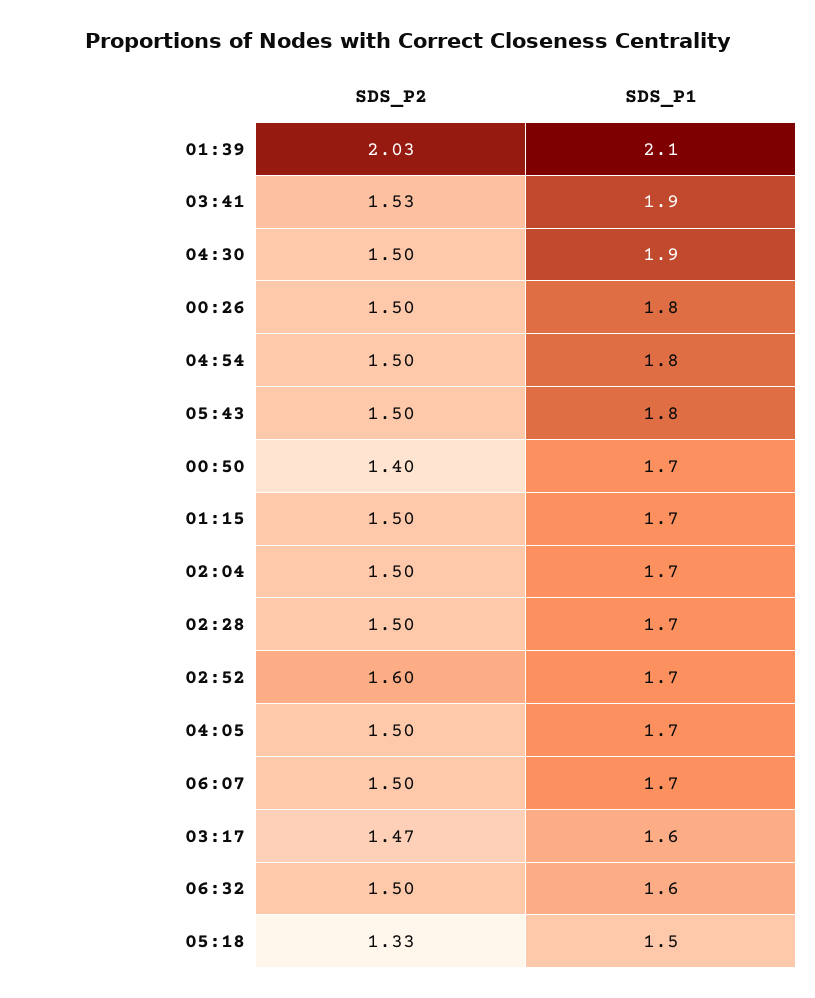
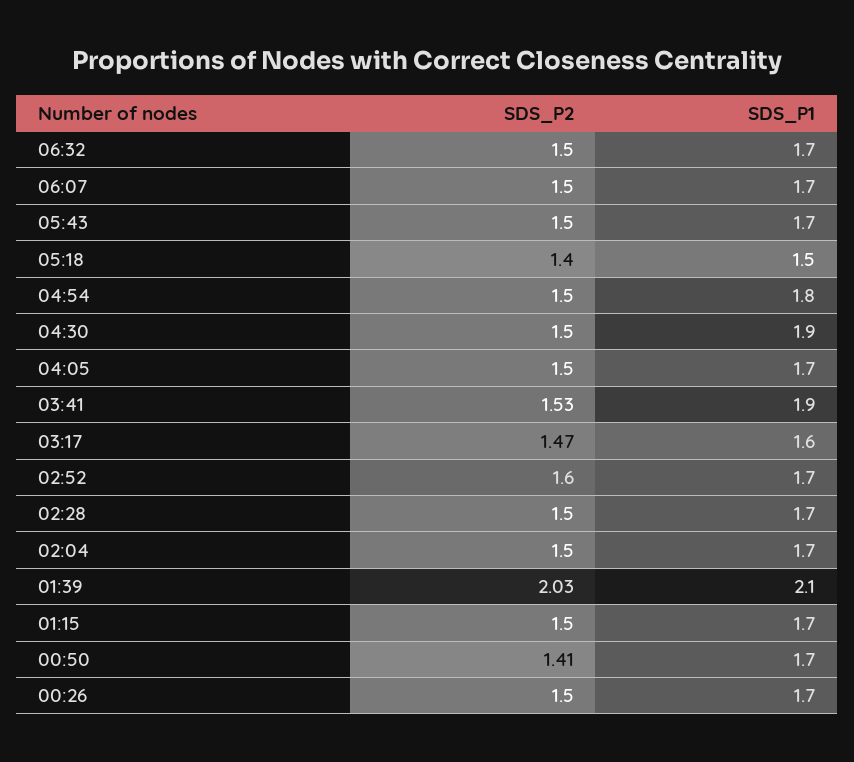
  {
    "SDS_P2": {
      "01:39": 2.03,
      "03:41": 1.53,
      "04:30": 1.5,
      "00:26": 1.5,
      "04:54": 1.5,
      "05:43": 1.5,
-     "00:50": 1.4,
+     "00:50": 1.41,
      "01:15": 1.5,
      "02:04": 1.5,
      "02:28": 1.5,
      "02:52": 1.6,
      "04:05": 1.5,
      "06:07": 1.5,
      "03:17": 1.47,
      "06:32": 1.5,
-     "05:18": 1.33
+     "05:18": 1.4
    },
    "SDS_P1": {
      "01:39": 2.1,
      "03:41": 1.9,
      "04:30": 1.9,
-     "00:26": 1.8,
+     "00:26": 1.7,
      "04:54": 1.8,
-     "05:43": 1.8,
+     "05:43": 1.7,
      "00:50": 1.7,
      "01:15": 1.7,
      "02:04": 1.7,
      "02:28": 1.7,
      "02:52": 1.7,
      "04:05": 1.7,
      "06:07": 1.7,
      "03:17": 1.6,
-     "06:32": 1.6,
+     "06:32": 1.7,
      "05:18": 1.5
    }
  }

